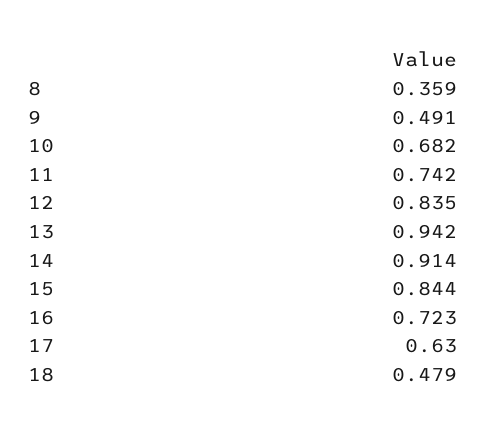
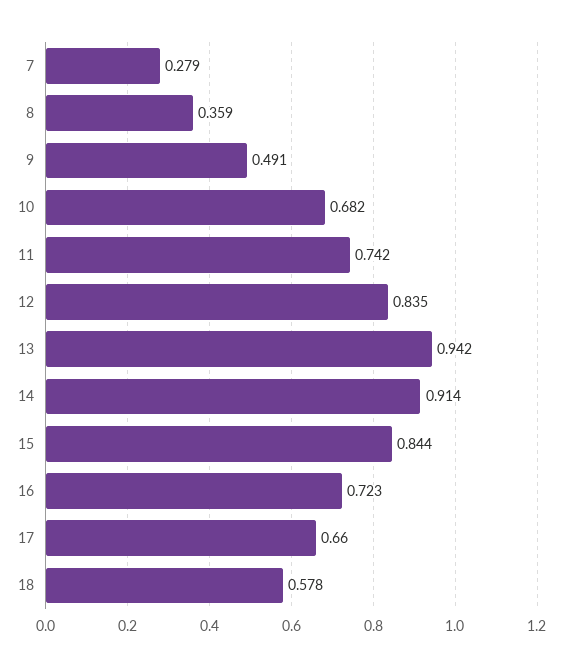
  {
    "8": 0.359,
    "9": 0.491,
    "10": 0.682,
    "11": 0.742,
    "12": 0.835,
    "13": 0.942,
    "14": 0.914,
    "15": 0.844,
    "16": 0.723,
-   "17": 0.63,
+   "17": 0.66,
-   "18": 0.479
+   "18": 0.578,
+   "7": 0.279
  }

